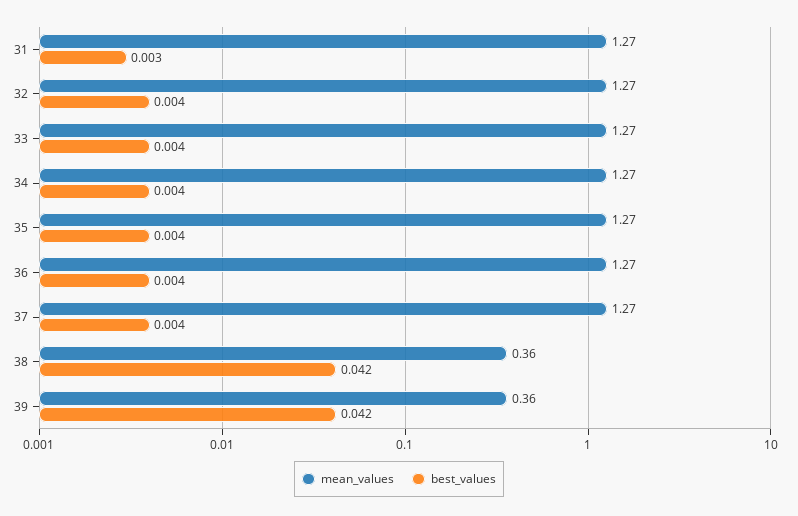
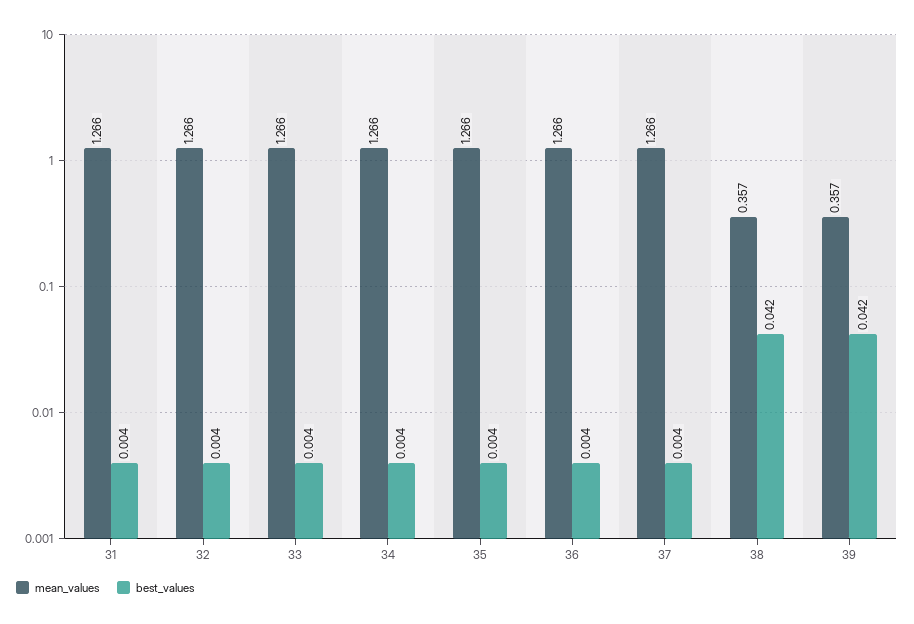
  {
    "mean_values": {
      "31": 1.266,
      "32": 1.266,
      "33": 1.266,
      "34": 1.266,
      "35": 1.266,
      "36": 1.266,
      "37": 1.266,
      "38": 0.357,
      "39": 0.357
    },
    "best_values": {
-     "31": 0.003,
+     "31": 0.004,
      "32": 0.004,
      "33": 0.004,
      "34": 0.004,
      "35": 0.004,
      "36": 0.004,
      "37": 0.004,
      "38": 0.042,
      "39": 0.042
    }
  }

